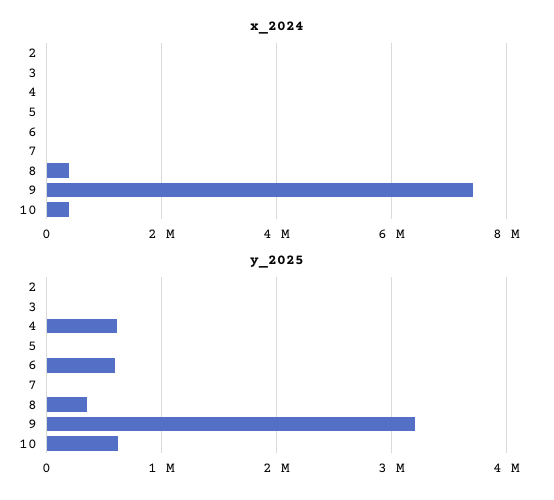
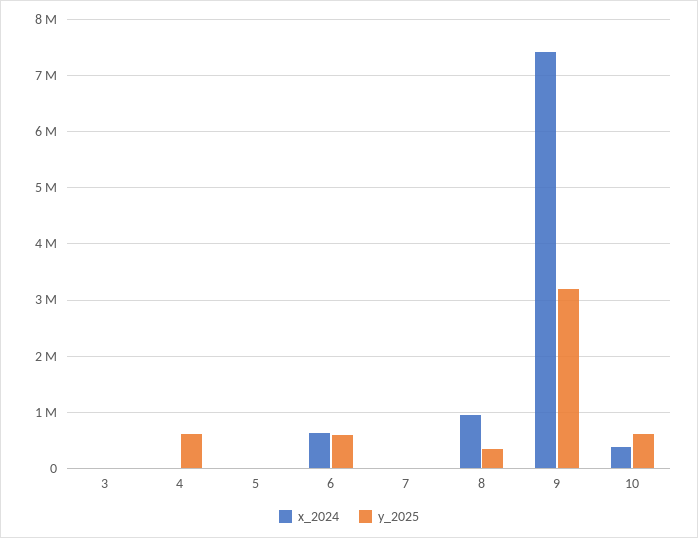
  {
    "x_2024": {
-     "2": 0,
      "3": 0,
      "4": 0,
      "5": 0,
-     "6": 0,
+     "6": 600000,
      "7": 0,
-     "8": 400000,
+     "8": 1000000,
      "9": 7400000,
      "10": 400000
    },
    "y_2025": {
-     "2": 0,
      "3": 0,
      "4": 600000,
      "5": 0,
      "6": 600000,
      "7": 0,
      "8": 300000,
      "9": 3200000,
      "10": 600000
    }
  }

